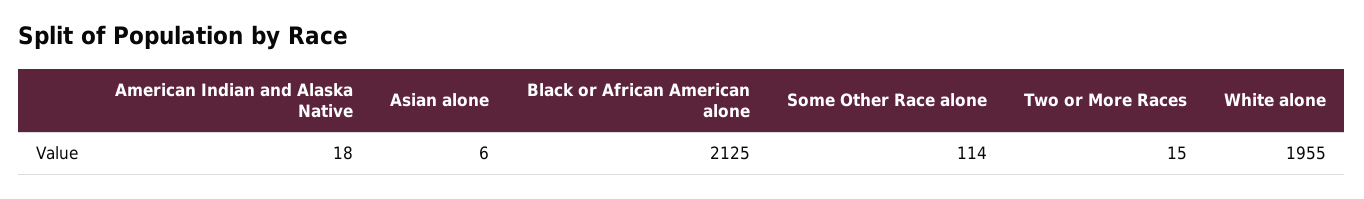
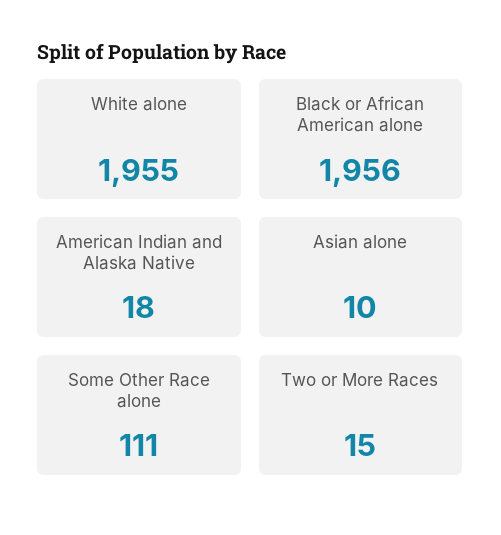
  {
    "American Indian and Alaska Native": 18,
-   "Asian alone": 6,
+   "Asian alone": 10,
-   "Black or African American alone": 2125,
+   "Black or African American alone": 1956,
-   "Some Other Race alone": 114,
+   "Some Other Race alone": 111,
    "Two or More Races": 15,
    "White alone": 1955
  }

